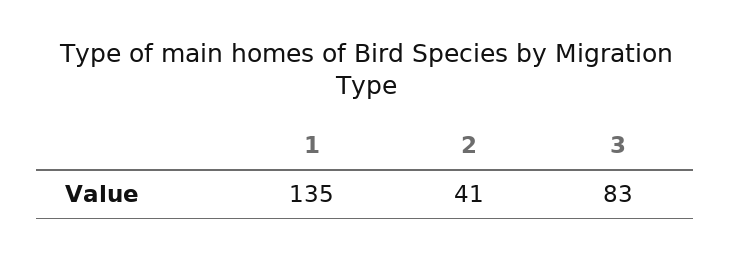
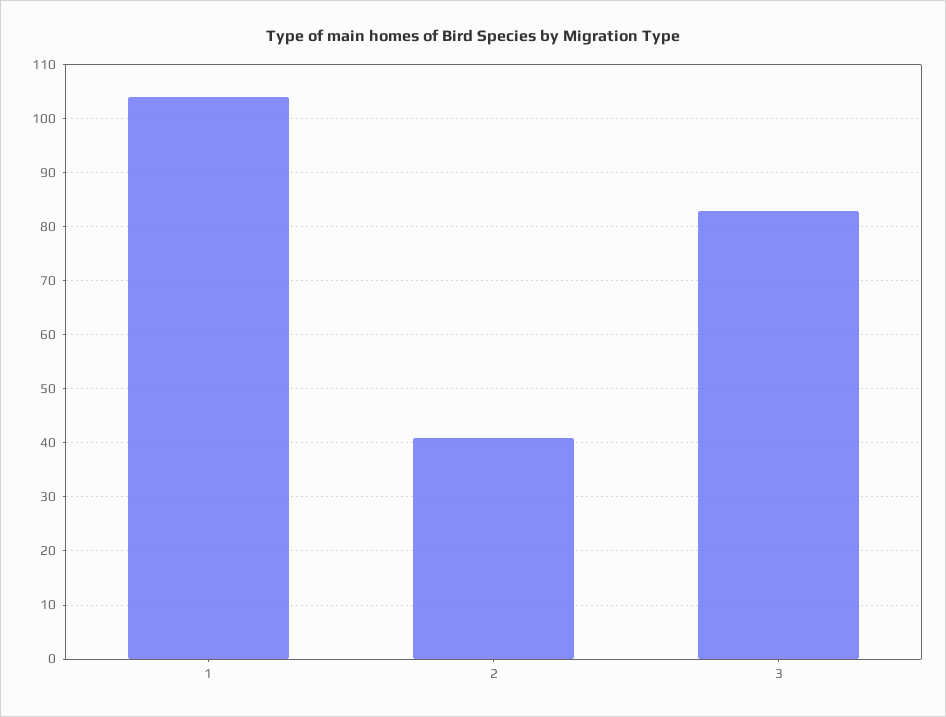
  {
-   "1": 135,
+   "1": 105,
    "2": 41,
    "3": 83
  }

